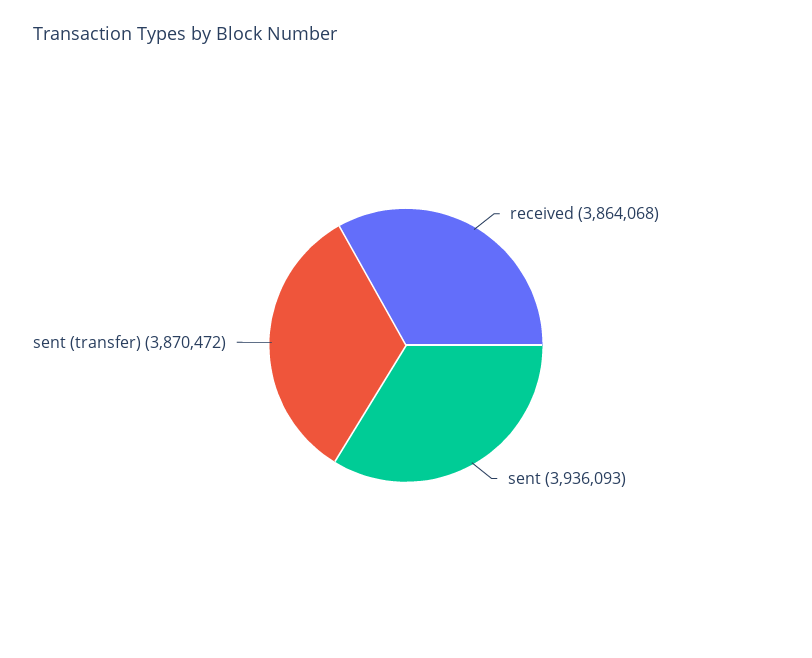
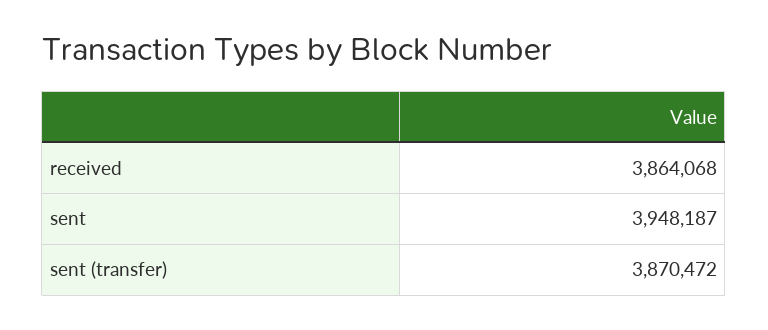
  {
    "received": 3864068,
-   "sent": 3936093,
+   "sent": 3948187,
    "sent (transfer)": 3870472
  }

